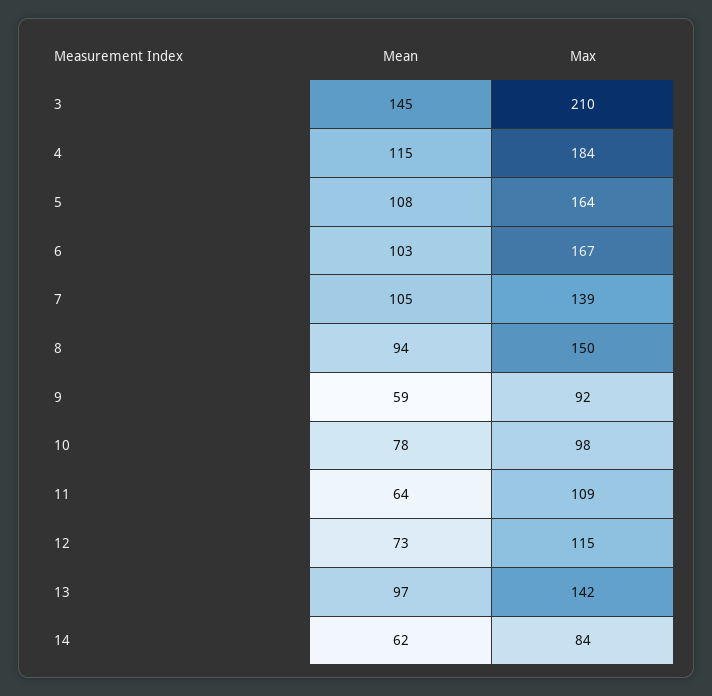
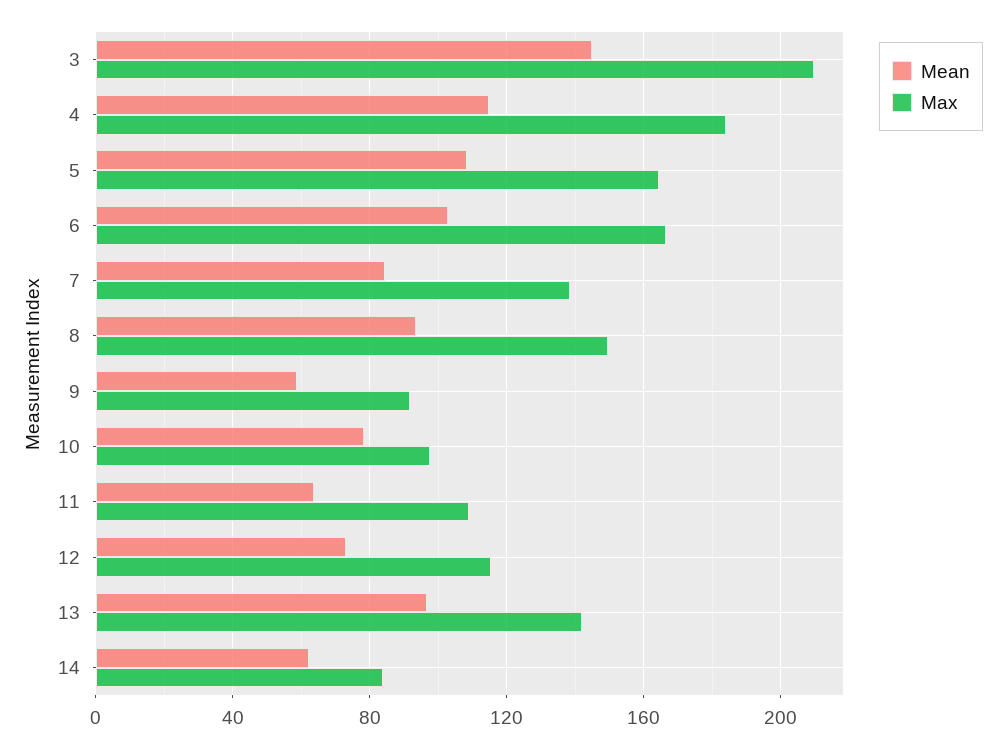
  {
    "Mean": {
      "3": 145,
      "4": 115,
      "5": 108,
      "6": 103,
-     "7": 105,
+     "7": 85,
      "8": 94,
      "9": 59,
      "10": 78,
      "11": 64,
      "12": 73,
      "13": 97,
      "14": 62
    },
    "Max": {
      "3": 210,
      "4": 184,
      "5": 164,
      "6": 167,
      "7": 139,
      "8": 150,
      "9": 92,
      "10": 98,
      "11": 109,
      "12": 115,
      "13": 142,
      "14": 84
    }
  }

